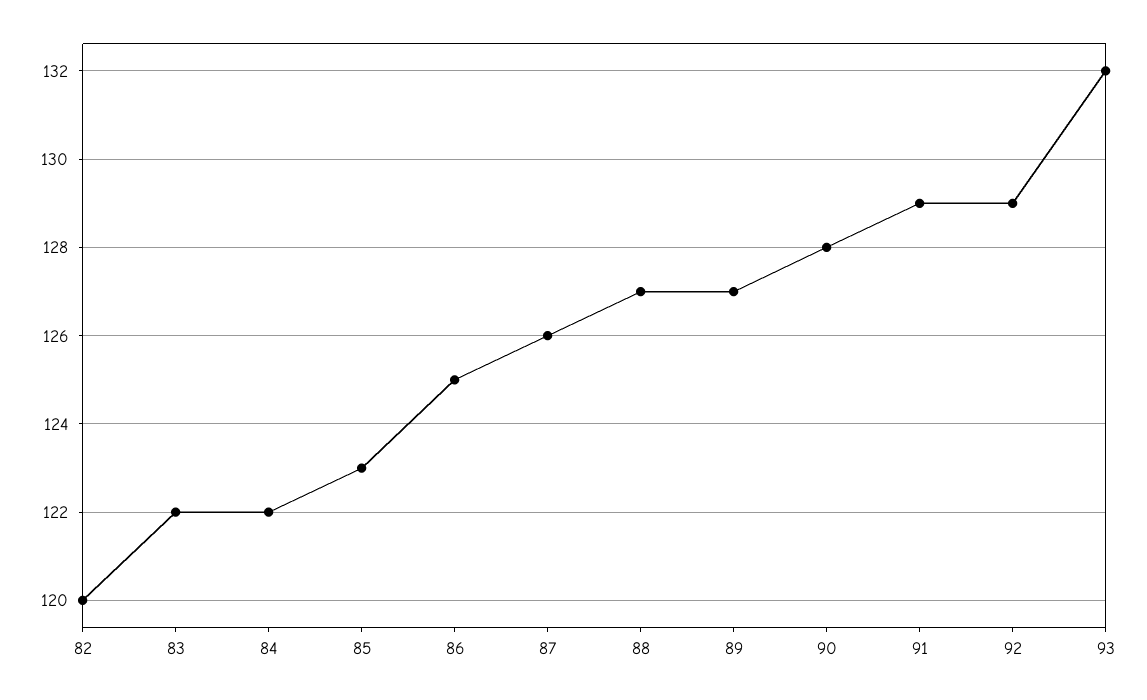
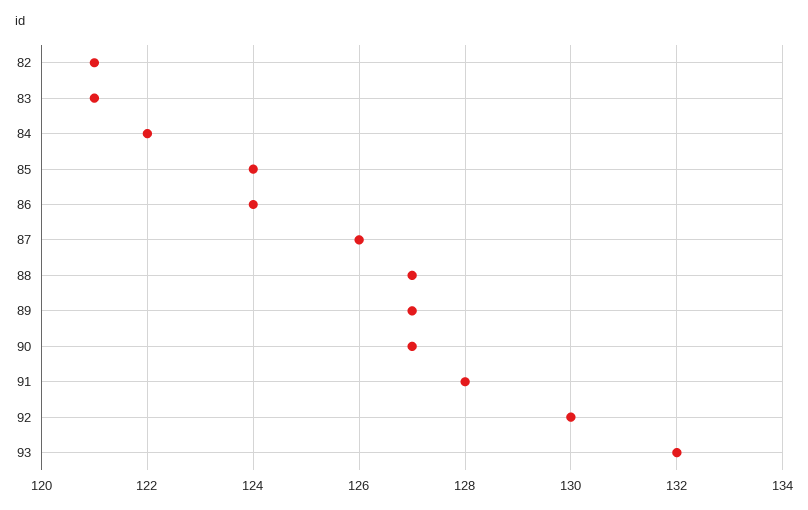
  {
-   "82": 120,
+   "82": 121,
-   "83": 122,
+   "83": 121,
    "84": 122,
-   "85": 123,
+   "85": 124,
-   "86": 125,
+   "86": 124,
    "87": 126,
    "88": 127,
    "89": 127,
-   "90": 128,
+   "90": 127,
-   "91": 129,
+   "91": 128,
-   "92": 129,
+   "92": 130,
    "93": 132
  }

